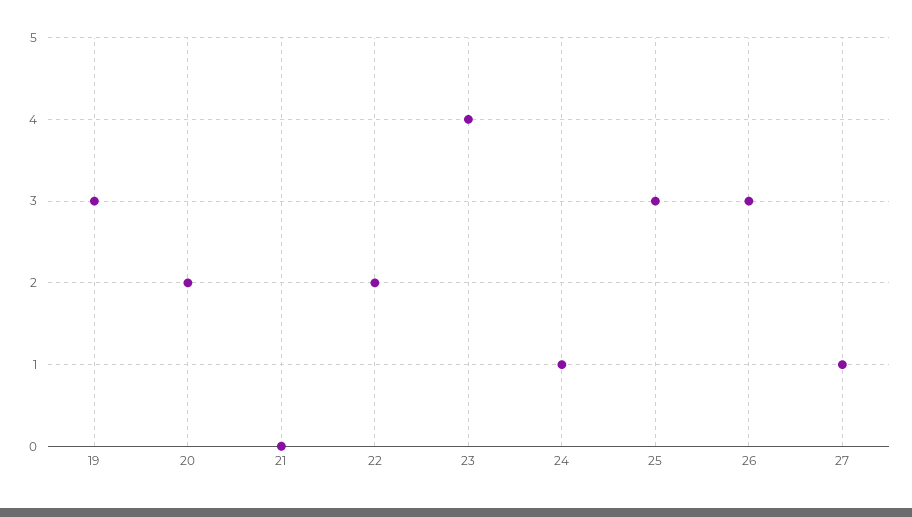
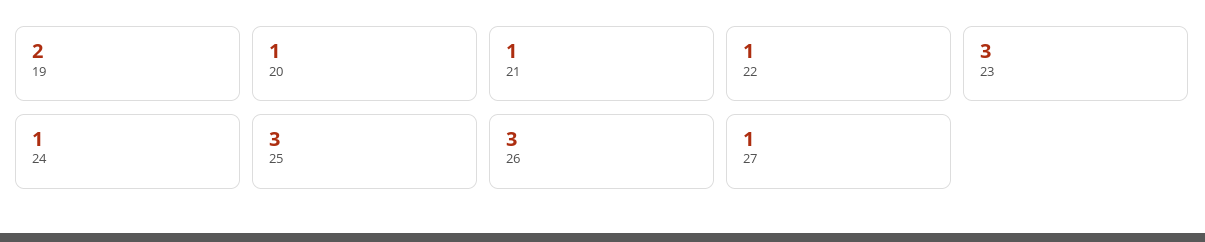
  {
-   "19": 3,
+   "19": 2,
-   "20": 2,
+   "20": 1,
-   "21": 0,
+   "21": 1,
-   "22": 2,
+   "22": 1,
-   "23": 4,
+   "23": 3,
    "24": 1,
    "25": 3,
    "26": 3,
    "27": 1
  }

